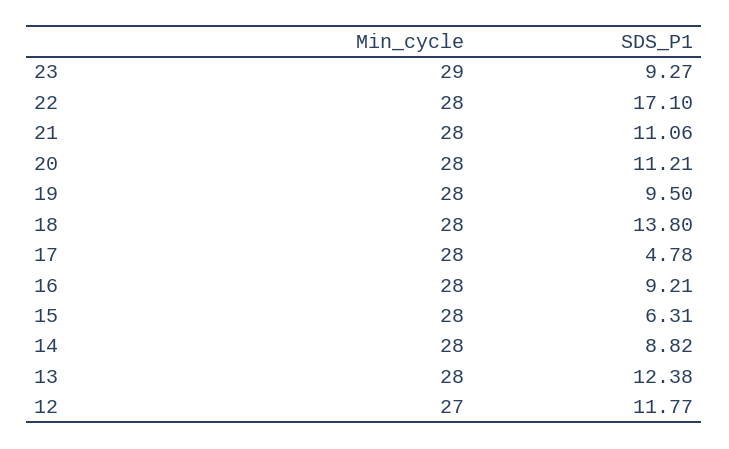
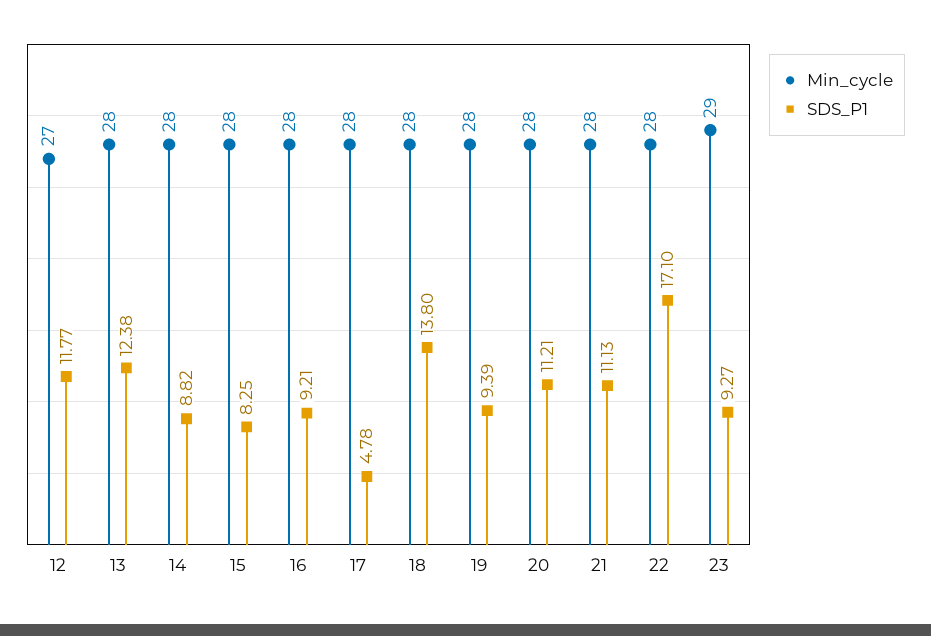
  {
    "Min_cycle": {
      "23": 29,
      "22": 28,
      "21": 28,
      "20": 28,
      "19": 28,
      "18": 28,
      "17": 28,
      "16": 28,
      "15": 28,
      "14": 28,
      "13": 28,
      "12": 27
    },
    "SDS_P1": {
      "23": 9.27,
      "22": 17.1,
-     "21": 11.06,
+     "21": 11.13,
      "20": 11.21,
-     "19": 9.5,
+     "19": 9.39,
      "18": 13.8,
      "17": 4.78,
      "16": 9.21,
-     "15": 6.31,
+     "15": 8.25,
      "14": 8.82,
      "13": 12.38,
      "12": 11.77
    }
  }

